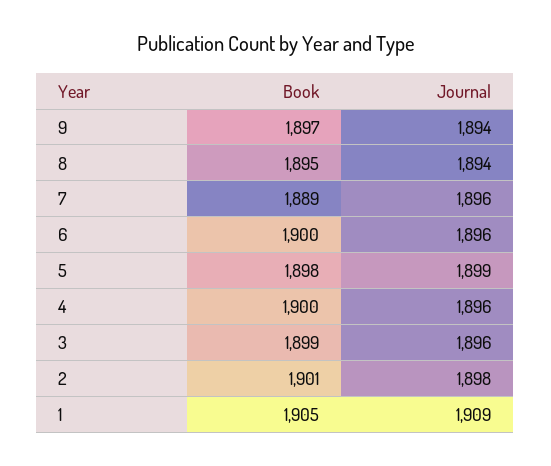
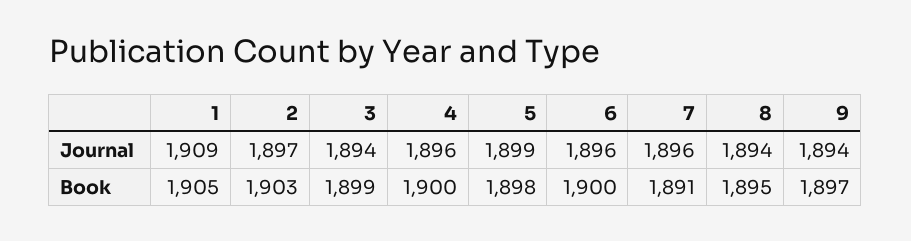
  {
    "Book": {
      "9": 1897,
      "8": 1895,
-     "7": 1889,
+     "7": 1891,
      "6": 1900,
      "5": 1898,
      "4": 1900,
      "3": 1899,
-     "2": 1901,
+     "2": 1903,
      "1": 1905
    },
    "Journal": {
      "9": 1894,
      "8": 1894,
      "7": 1896,
      "6": 1896,
      "5": 1899,
      "4": 1896,
-     "3": 1896,
+     "3": 1894,
-     "2": 1898,
+     "2": 1897,
      "1": 1909
    }
  }

